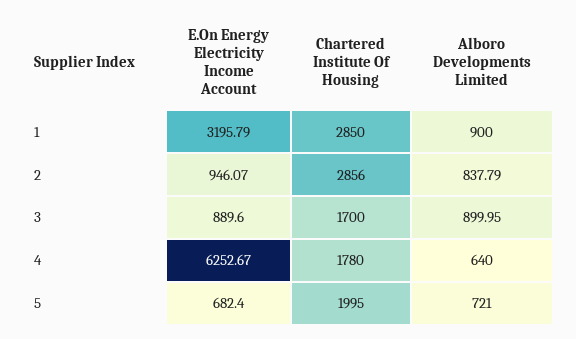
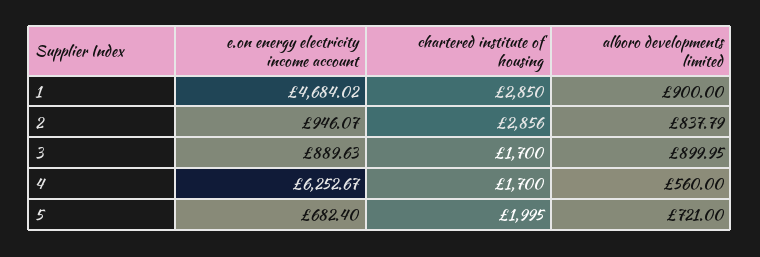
  {
    "E.On Energy Electricity Income Account": {
-     "1": 3195.79,
+     "1": 4684.02,
      "2": 946.07,
-     "3": 889.6,
+     "3": 889.63,
      "4": 6252.67,
      "5": 682.4
    },
    "Chartered Institute Of Housing": {
      "1": 2850,
      "2": 2856,
      "3": 1700,
-     "4": 1780,
+     "4": 1700,
      "5": 1995
    },
    "Alboro Developments Limited": {
      "1": 900,
      "2": 837.79,
      "3": 899.95,
-     "4": 640,
+     "4": 560,
      "5": 721
    }
  }

